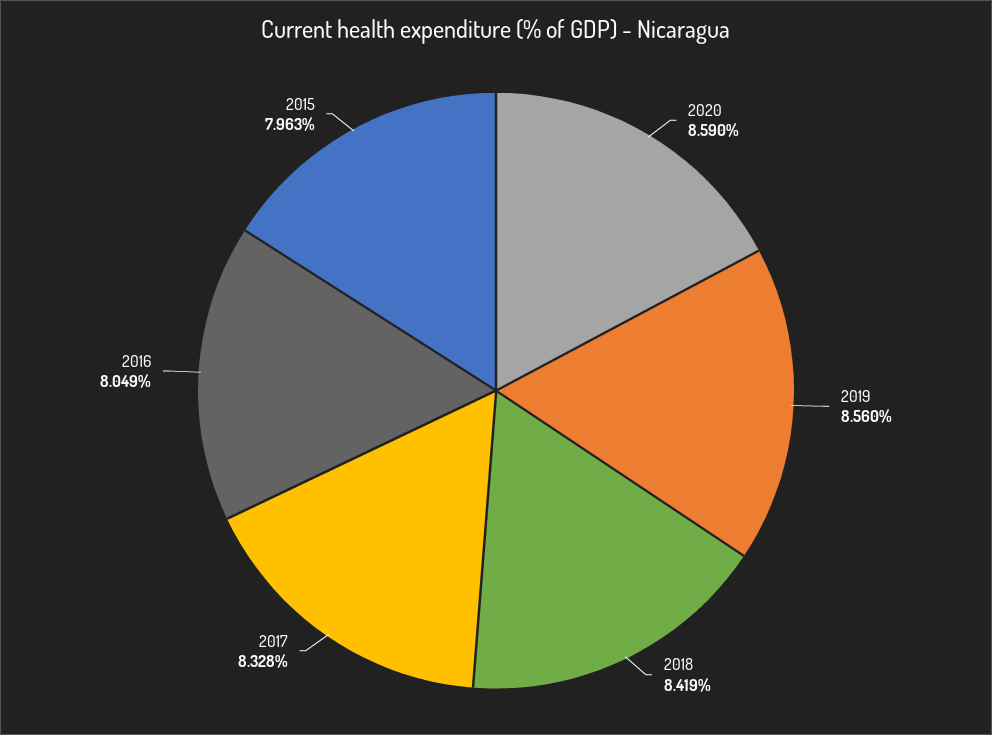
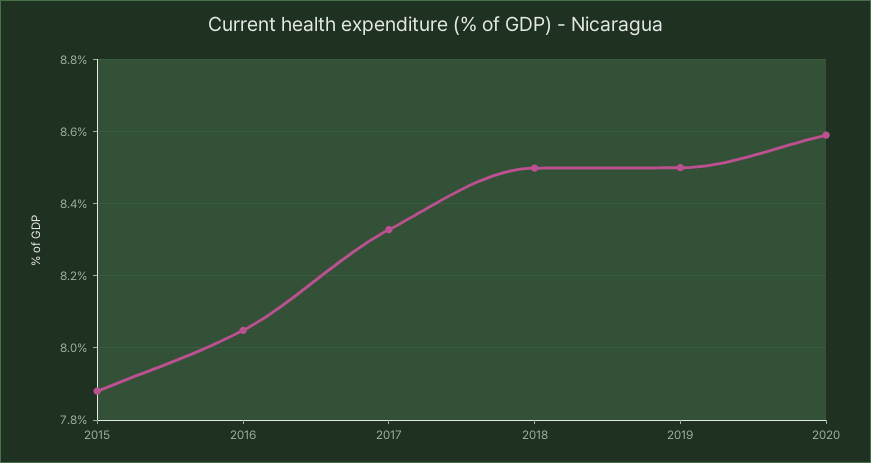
  {
    "2020": 8.59,
-   "2019": 8.56,
+   "2019": 8.5,
-   "2018": 8.419,
+   "2018": 8.5,
    "2017": 8.328,
    "2016": 8.049,
-   "2015": 7.963
+   "2015": 7.88
  }

